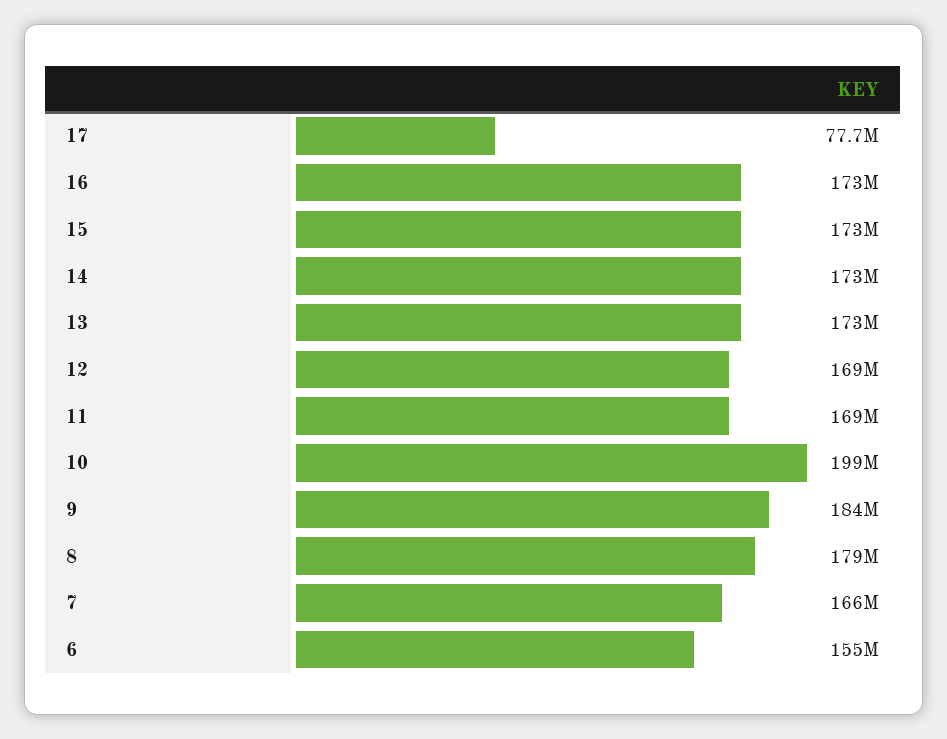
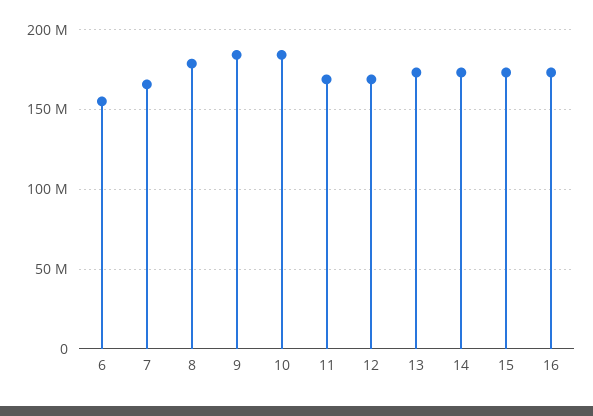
  {
-   "17": 77700000,
    "16": 173000000,
    "15": 173000000,
    "14": 173000000,
    "13": 173000000,
    "12": 169000000,
    "11": 169000000,
-   "10": 199000000,
+   "10": 185000000,
    "9": 184000000,
    "8": 179000000,
    "7": 166000000,
    "6": 155000000
  }

